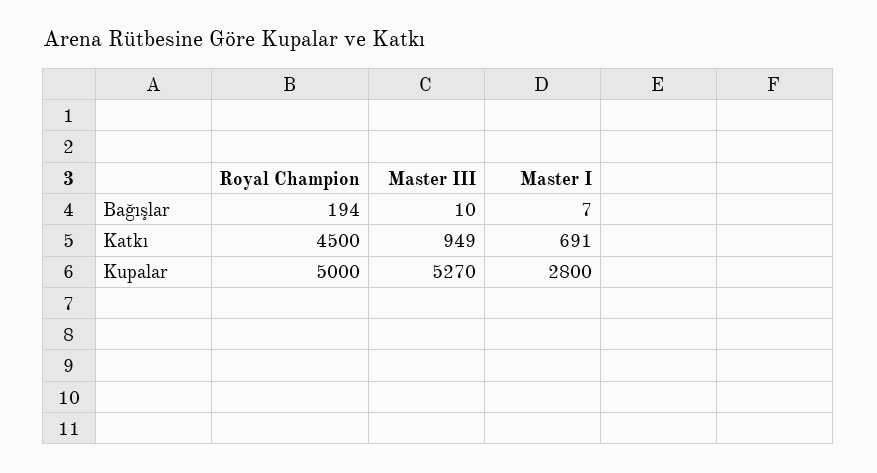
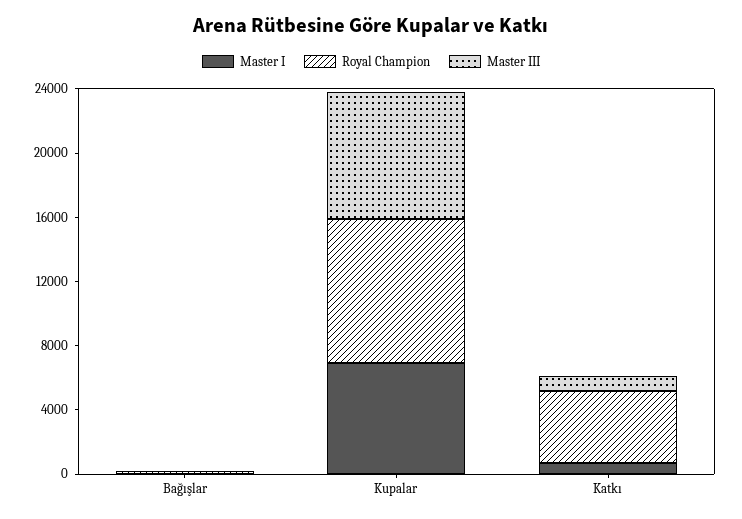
  {
    "Royal Champion": {
      "Bağışlar": 194,
      "Katkı": 4500,
-     "Kupalar": 5000
+     "Kupalar": 9000
    },
    "Master III": {
      "Bağışlar": 10,
      "Katkı": 949,
-     "Kupalar": 5270
+     "Kupalar": 8000
    },
    "Master I": {
      "Bağışlar": 7,
      "Katkı": 691,
-     "Kupalar": 2800
+     "Kupalar": 7000
    }
  }

